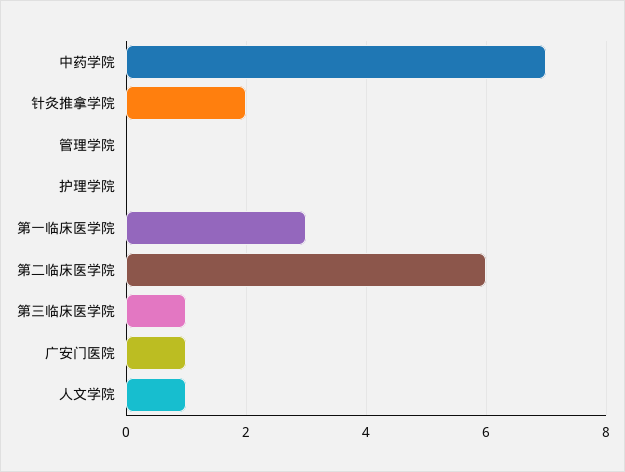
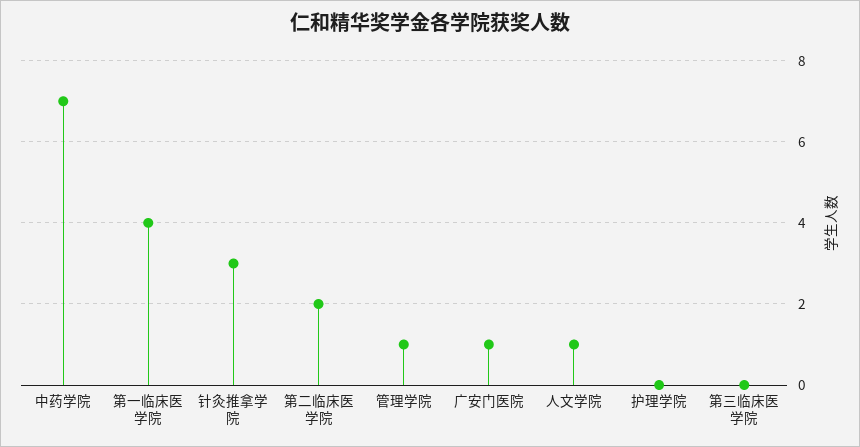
  {
    "中药学院": 7,
-   "针灸推拿学院": 2,
+   "针灸推拿学院": 3,
-   "管理学院": 0,
+   "管理学院": 1,
    "护理学院": 0,
-   "第一临床医学院": 3,
+   "第一临床医学院": 4,
-   "第二临床医学院": 6,
+   "第二临床医学院": 2,
-   "第三临床医学院": 1,
+   "第三临床医学院": 0,
    "广安门医院": 1,
    "人文学院": 1
  }

